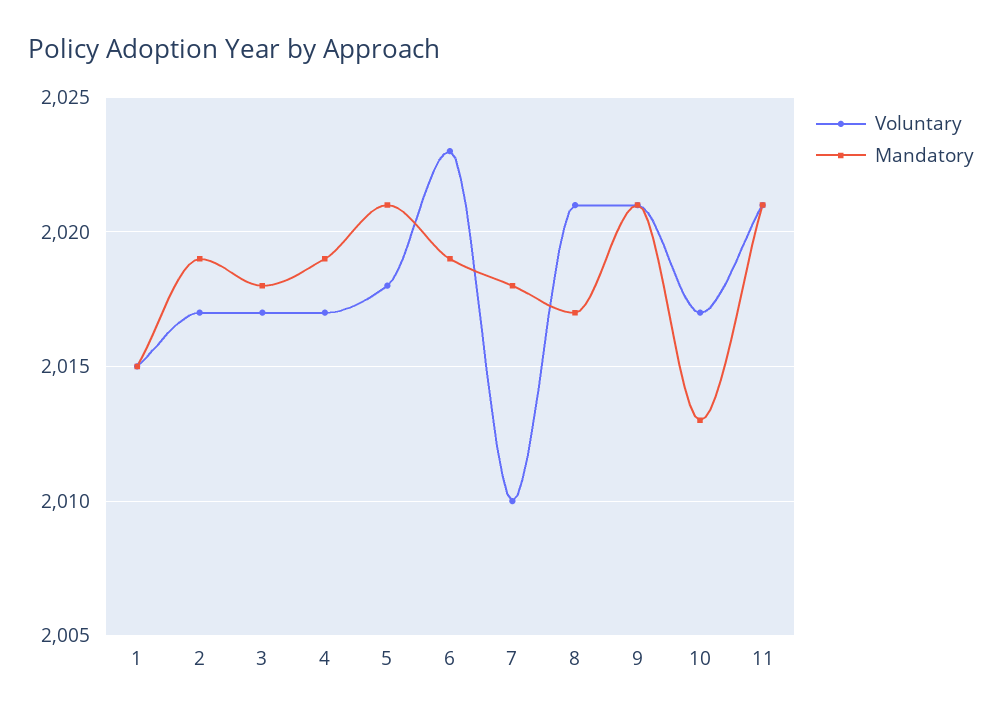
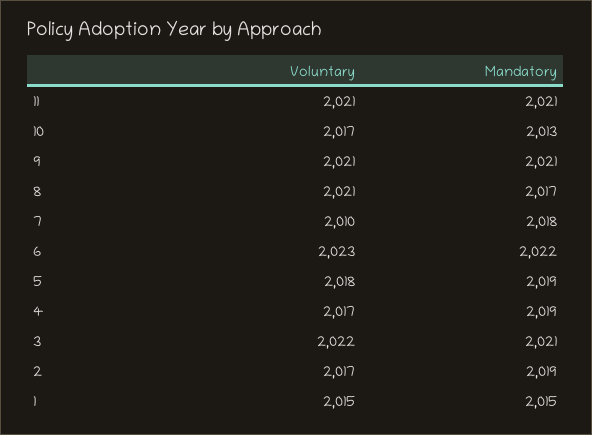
  {
    "Voluntary": {
      "1": 2015,
      "2": 2017,
-     "3": 2017,
+     "3": 2022,
      "4": 2017,
      "5": 2018,
      "6": 2023,
      "7": 2010,
      "8": 2021,
      "9": 2021,
      "10": 2017,
      "11": 2021
    },
    "Mandatory": {
      "1": 2015,
      "2": 2019,
-     "3": 2018,
+     "3": 2021,
      "4": 2019,
-     "5": 2021,
+     "5": 2019,
-     "6": 2019,
+     "6": 2022,
      "7": 2018,
      "8": 2017,
      "9": 2021,
      "10": 2013,
      "11": 2021
    }
  }

